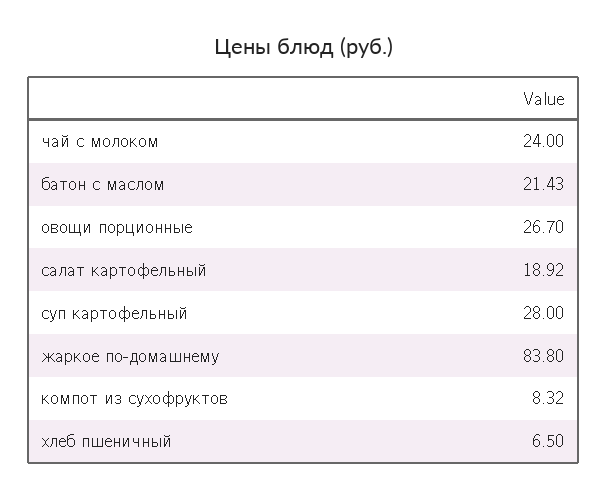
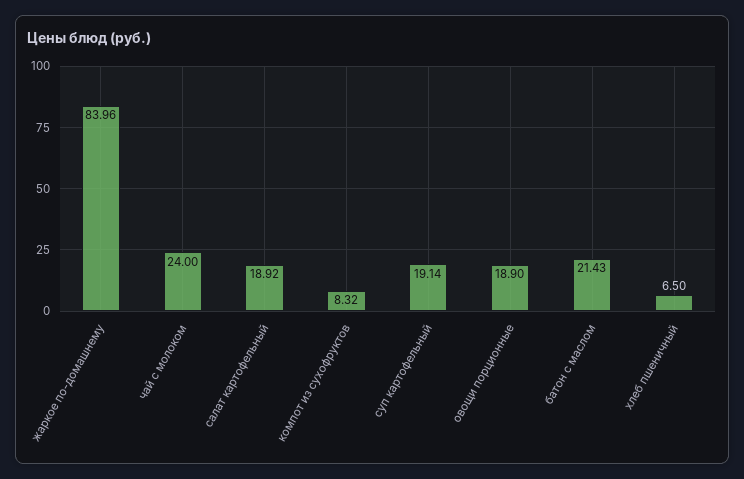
  {
    "чай с молоком": 24,
    "батон с маслом": 21.43,
-   "овощи порционные": 26.7,
+   "овощи порционные": 18.9,
    "салат картофельный": 18.92,
-   "суп картофельный": 28,
+   "суп картофельный": 19.14,
-   "жаркое по-домашнему": 83.8,
+   "жаркое по-домашнему": 83.96,
    "компот из сухофруктов": 8.32,
    "хлеб пшеничный": 6.5
  }

